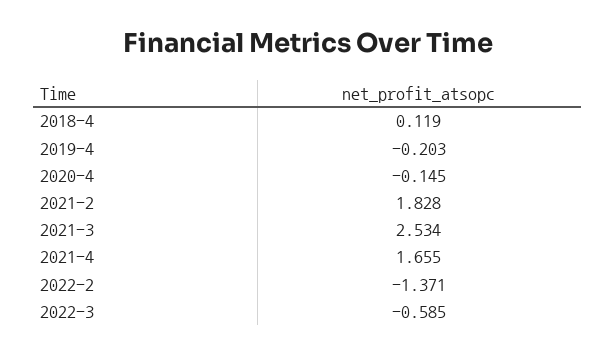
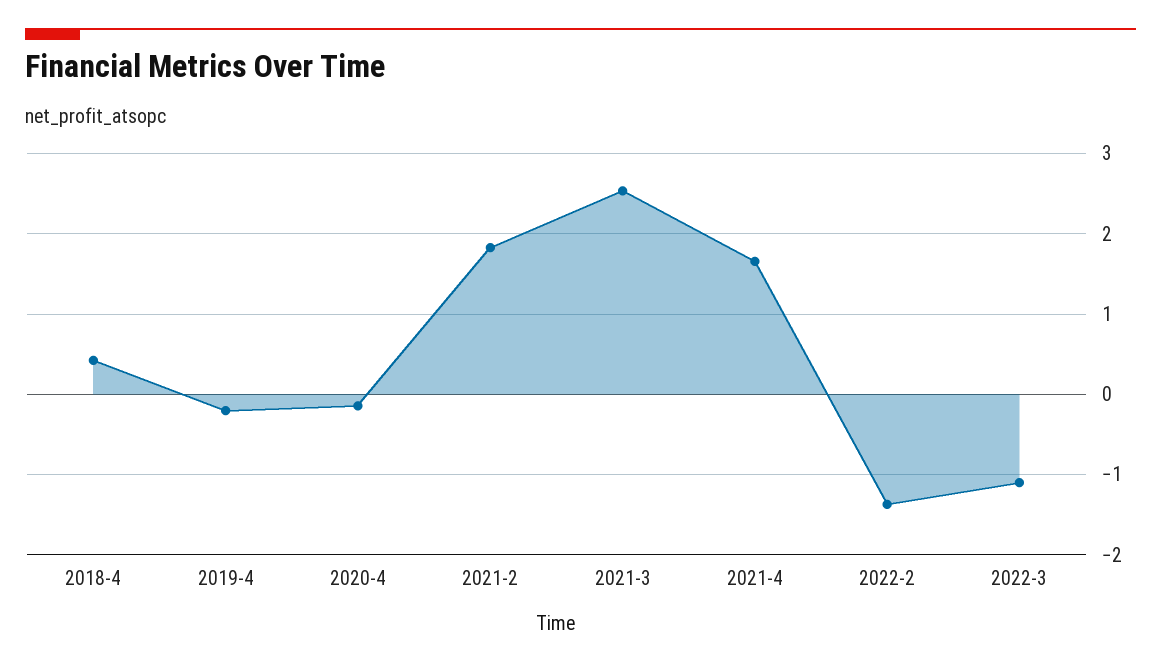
  {
-   "2018-4": 0.119,
+   "2018-4": 0.4,
    "2019-4": -0.203,
    "2020-4": -0.145,
    "2021-2": 1.828,
    "2021-3": 2.534,
    "2021-4": 1.655,
    "2022-2": -1.371,
-   "2022-3": -0.585
+   "2022-3": -1.1
  }

